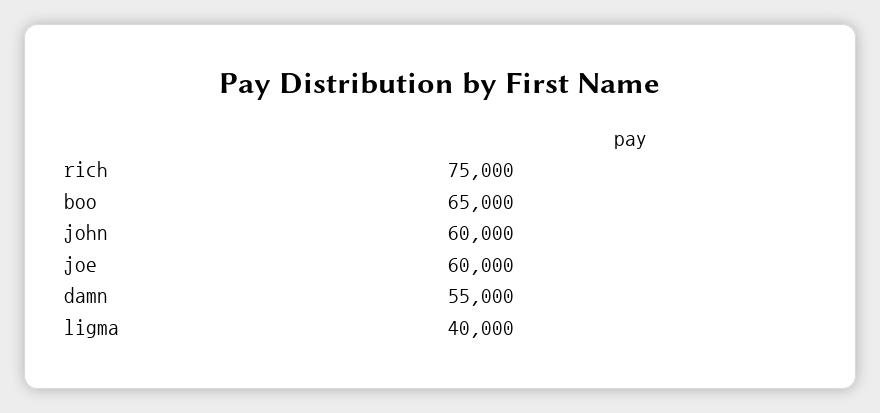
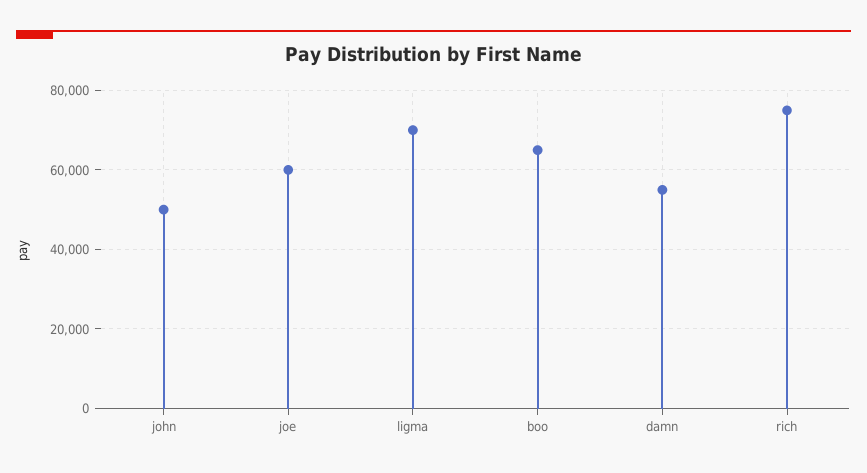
  {
    "rich": 75000,
    "boo": 65000,
-   "john": 60000,
+   "john": 50000,
    "joe": 60000,
    "damn": 55000,
-   "ligma": 40000
+   "ligma": 70000
  }

